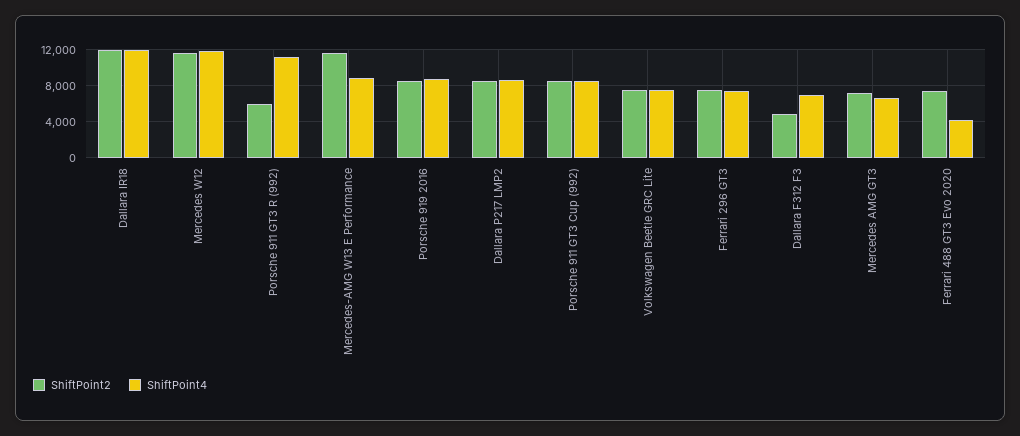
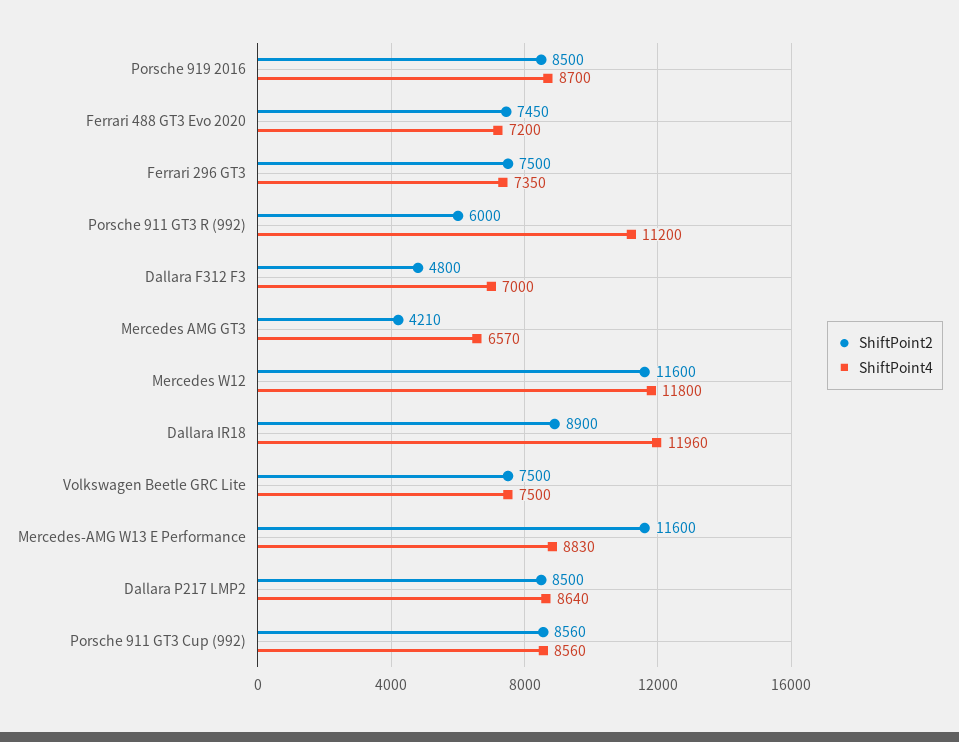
  {
    "ShiftPoint2": {
-     "Dallara IR18": 12000,
+     "Dallara IR18": 8900,
      "Mercedes W12": 11600,
      "Porsche 911 GT3 R (992)": 6000,
      "Mercedes-AMG W13 E Performance": 11600,
      "Porsche 919 2016": 8500,
      "Dallara P217 LMP2": 8500,
      "Porsche 911 GT3 Cup (992)": 8560,
      "Volkswagen Beetle GRC Lite": 7500,
      "Ferrari 296 GT3": 7500,
      "Dallara F312 F3": 4800,
-     "Mercedes AMG GT3": 7000,
+     "Mercedes AMG GT3": 4210,
      "Ferrari 488 GT3 Evo 2020": 7450
    },
    "ShiftPoint4": {
      "Dallara IR18": 11960,
      "Mercedes W12": 11800,
      "Porsche 911 GT3 R (992)": 11200,
      "Mercedes-AMG W13 E Performance": 8830,
      "Porsche 919 2016": 8700,
      "Dallara P217 LMP2": 8640,
      "Porsche 911 GT3 Cup (992)": 8560,
      "Volkswagen Beetle GRC Lite": 7500,
      "Ferrari 296 GT3": 7350,
      "Dallara F312 F3": 7000,
      "Mercedes AMG GT3": 6570,
-     "Ferrari 488 GT3 Evo 2020": 4000
+     "Ferrari 488 GT3 Evo 2020": 7200
    }
  }

